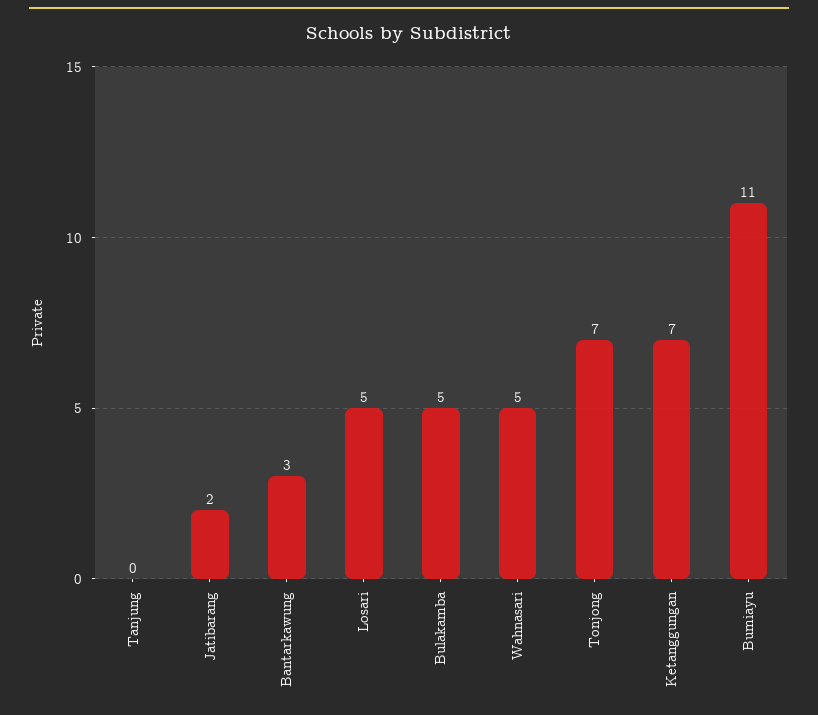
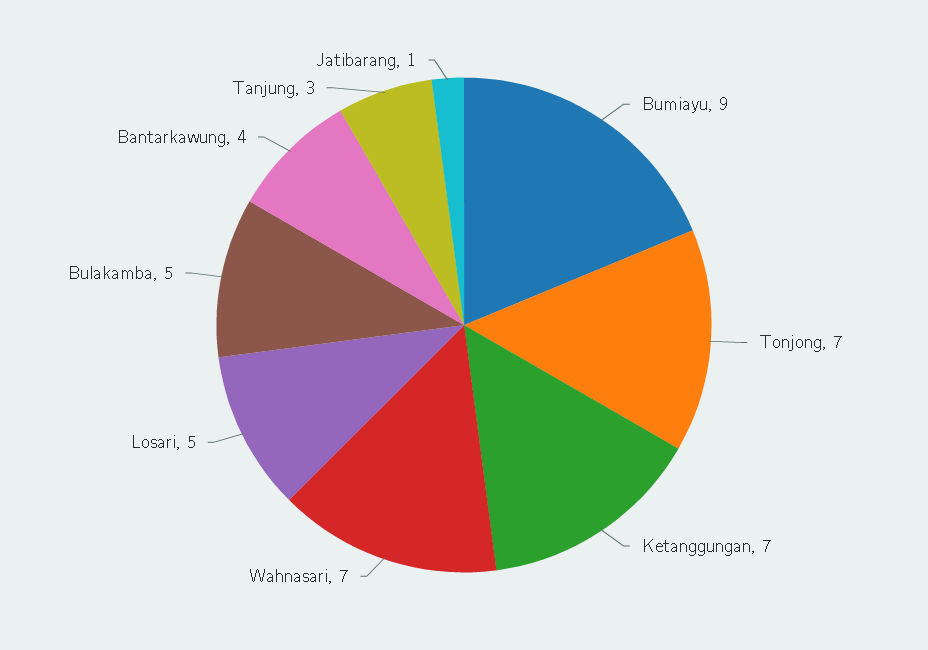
  {
-   "Tanjung": 0,
+   "Tanjung": 3,
-   "Jatibarang": 2,
+   "Jatibarang": 1,
-   "Bantarkawung": 3,
+   "Bantarkawung": 4,
    "Losari": 5,
    "Bulakamba": 5,
-   "Wahnasari": 5,
+   "Wahnasari": 7,
    "Tonjong": 7,
    "Ketanggungan": 7,
-   "Bumiayu": 11
+   "Bumiayu": 9
  }

